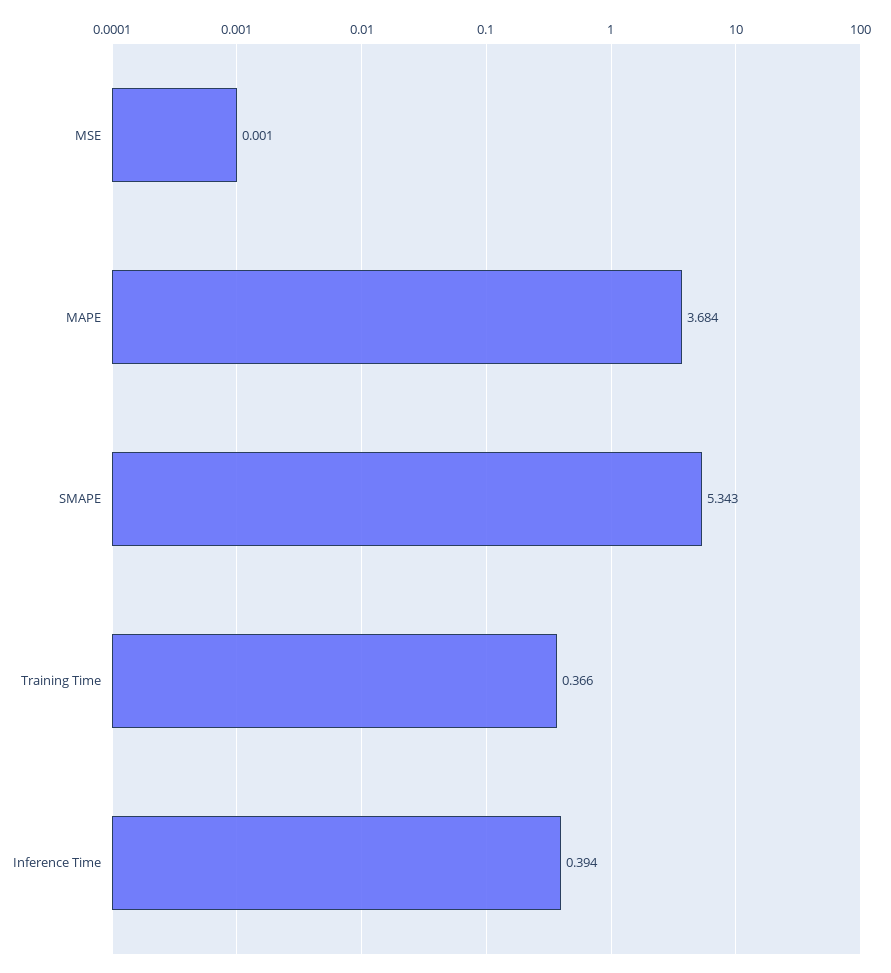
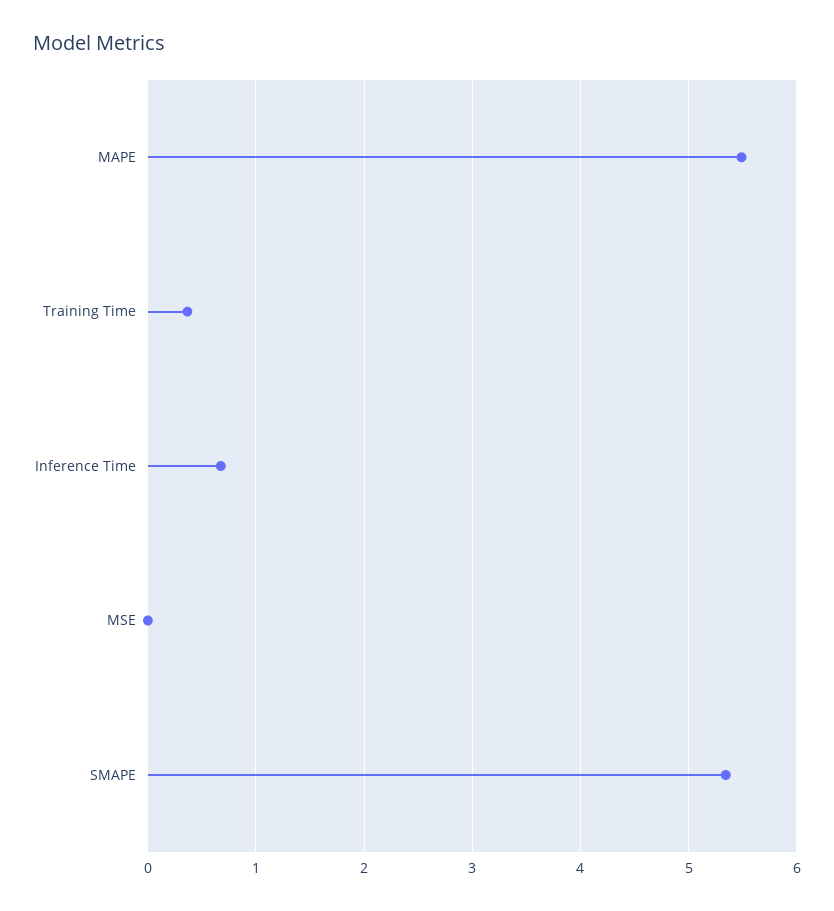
  {
    "MSE": 0.001,
-   "MAPE": 3.684,
+   "MAPE": 5.5,
    "SMAPE": 5.343,
    "Training Time": 0.366,
-   "Inference Time": 0.394
+   "Inference Time": 0.7
  }

